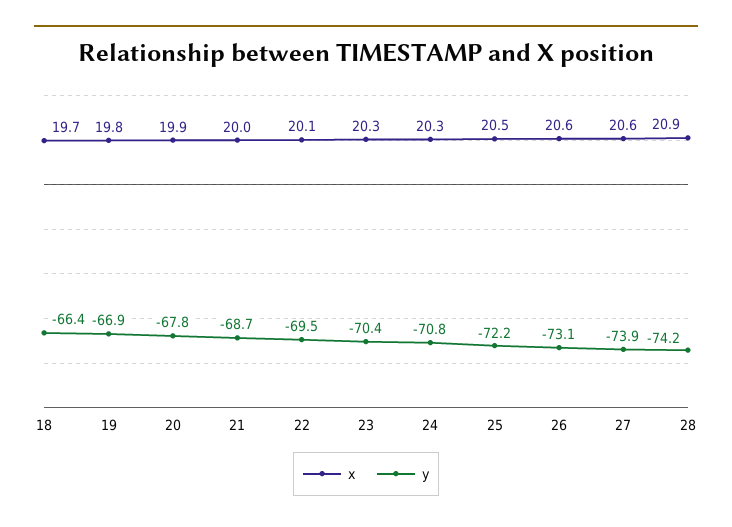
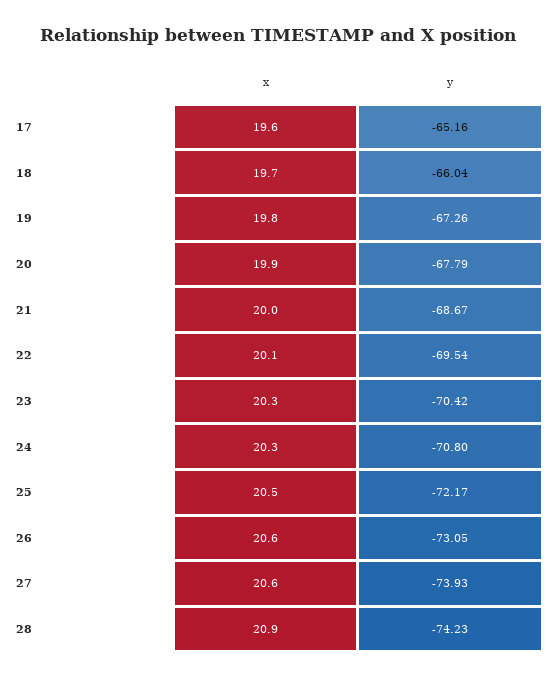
  {
    "x": {
      "18": 19.7,
      "19": 19.8,
      "20": 19.9,
      "21": 20,
      "22": 20.1,
      "23": 20.3,
      "24": 20.3,
      "25": 20.5,
      "26": 20.6,
      "27": 20.6,
-     "28": 20.9
+     "28": 20.9,
+     "17": 19.6
    },
    "y": {
-     "18": -66.4,
+     "18": -66.04,
-     "19": -66.9,
+     "19": -67.26,
      "20": -67.79,
      "21": -68.67,
      "22": -69.54,
      "23": -70.42,
      "24": -70.8,
      "25": -72.17,
      "26": -73.05,
      "27": -73.93,
-     "28": -74.23
+     "28": -74.23,
+     "17": -65.16
    }
  }

